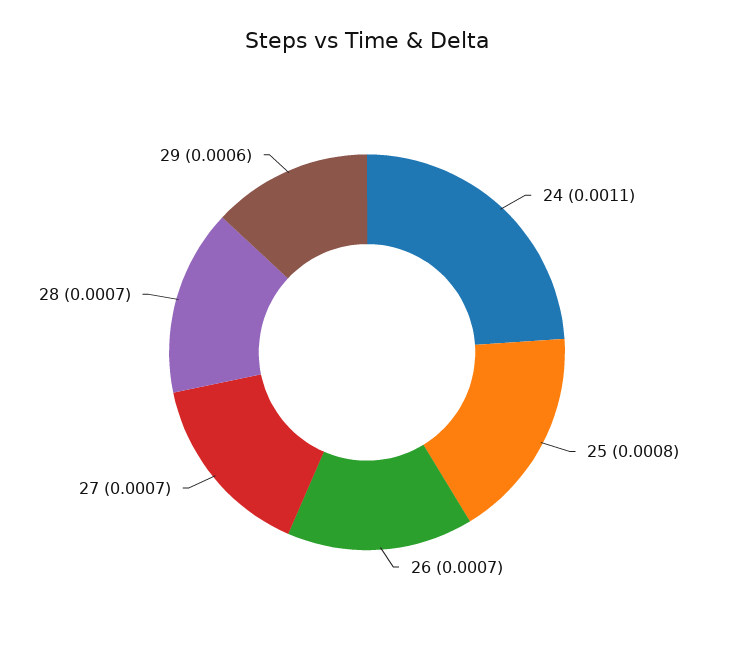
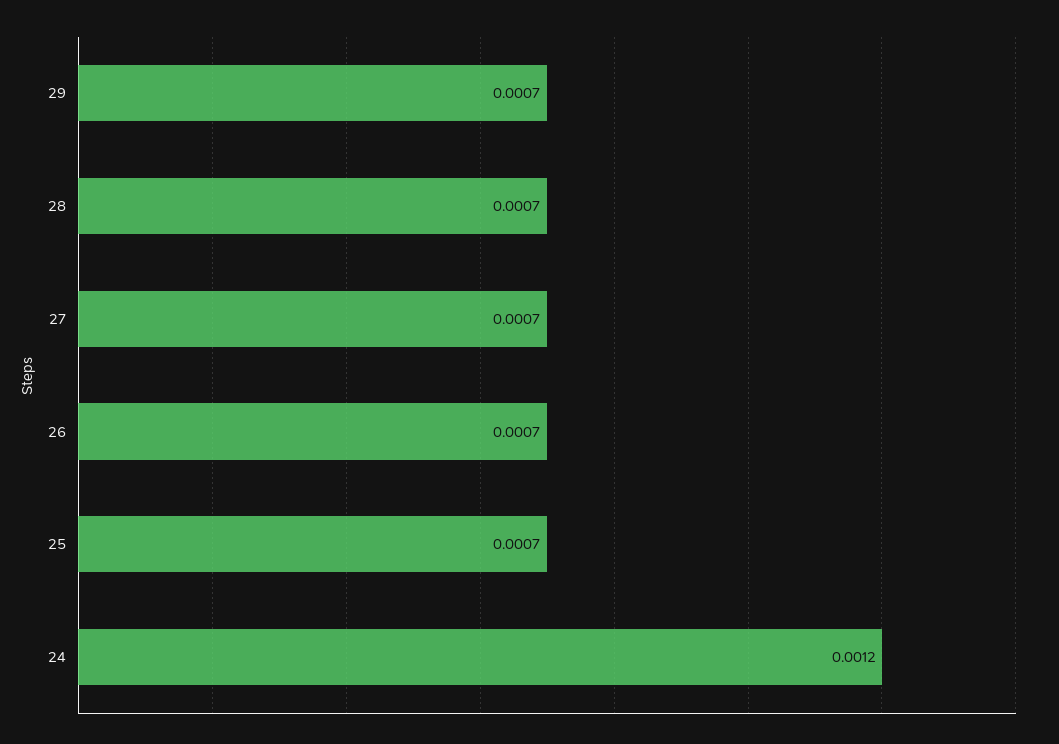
  {
-   "24": 0.0011,
+   "24": 0.0012,
-   "25": 0.0008,
+   "25": 0.0007,
    "26": 0.0007,
    "27": 0.0007,
    "28": 0.0007,
-   "29": 0.0006
+   "29": 0.0007
  }

